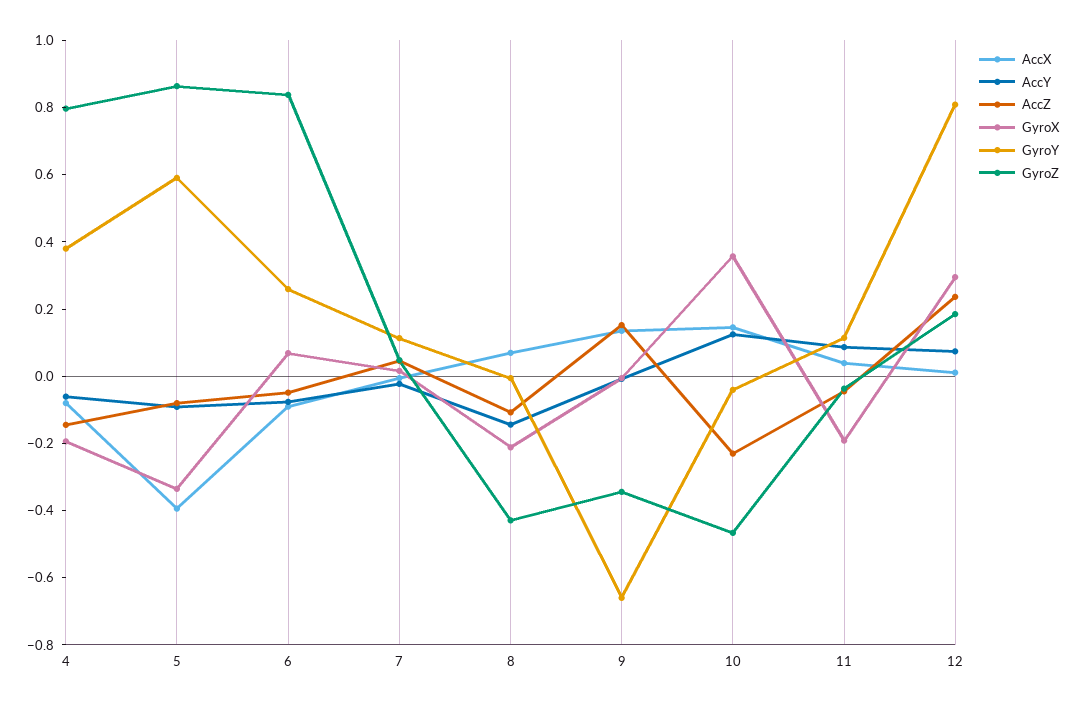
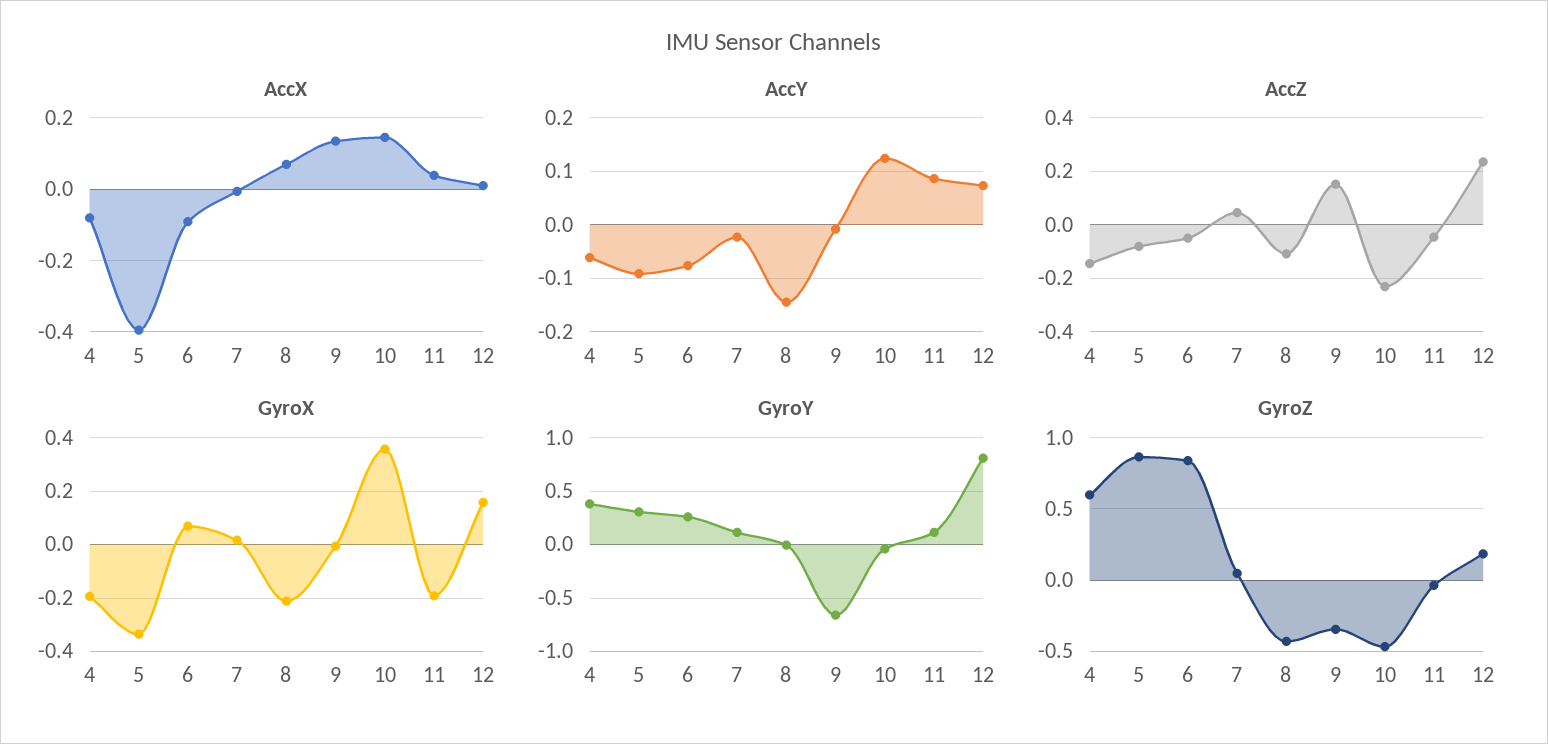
  {
    "AccX": {
      "4": -0.08,
      "5": -0.4,
      "6": -0.1,
      "7": 0,
      "8": 0.06,
      "9": 0.14,
      "10": 0.14,
      "11": 0.04,
      "12": 0.02
    },
    "AccY": {
      "4": -0.06,
      "5": -0.1,
      "6": -0.08,
      "7": -0.02,
      "8": -0.14,
      "9": 0,
      "10": 0.12,
      "11": 0.08,
      "12": 0.08
    },
    "AccZ": {
      "4": -0.15,
      "5": -0.075,
      "6": -0.05,
      "7": 0.05,
      "8": -0.1,
      "9": 0.15,
      "10": -0.225,
      "11": -0.05,
      "12": 0.225
    },
    "GyroX": {
      "4": -0.2,
      "5": -0.325,
      "6": 0.075,
      "7": 0.025,
      "8": -0.2,
      "9": 0,
      "10": 0.35,
      "11": -0.2,
-     "12": 0.3
+     "12": 0.15
    },
    "GyroY": {
      "4": 0.4,
-     "5": 0.6,
+     "5": 0.3,
      "6": 0.25,
      "7": 0.1,
      "8": 0,
      "9": -0.65,
      "10": -0.05,
      "11": 0.1,
      "12": 0.8
    },
    "GyroZ": {
-     "4": 0.8,
+     "4": 0.6,
      "5": 0.85,
      "6": 0.85,
      "7": 0.05,
      "8": -0.45,
      "9": -0.35,
      "10": -0.45,
      "11": -0.05,
      "12": 0.2
    }
  }

